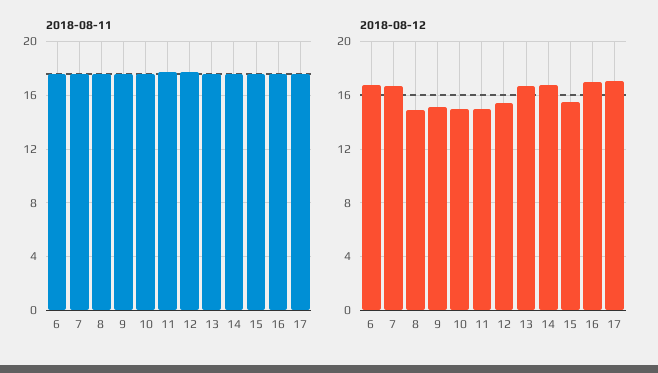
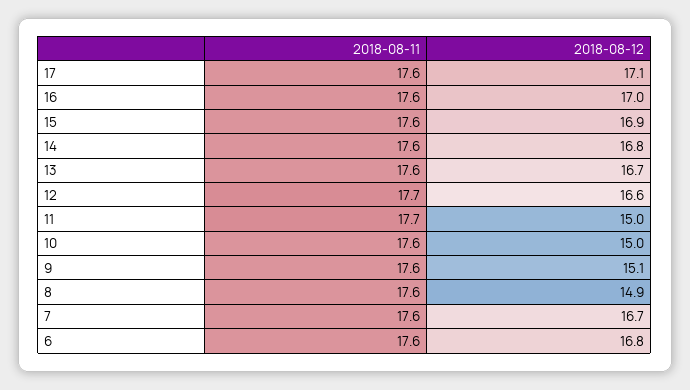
  {
    "2018-08-11": {
      "6": 17.6,
      "7": 17.6,
      "8": 17.6,
      "9": 17.6,
      "10": 17.6,
      "11": 17.7,
      "12": 17.7,
      "13": 17.6,
      "14": 17.6,
      "15": 17.6,
      "16": 17.6,
      "17": 17.6
    },
    "2018-08-12": {
      "6": 16.8,
      "7": 16.7,
      "8": 14.9,
      "9": 15.1,
      "10": 15,
      "11": 15,
-     "12": 15.5,
+     "12": 16.6,
      "13": 16.7,
      "14": 16.8,
-     "15": 15.5,
+     "15": 16.9,
      "16": 17,
      "17": 17.1
    }
  }

